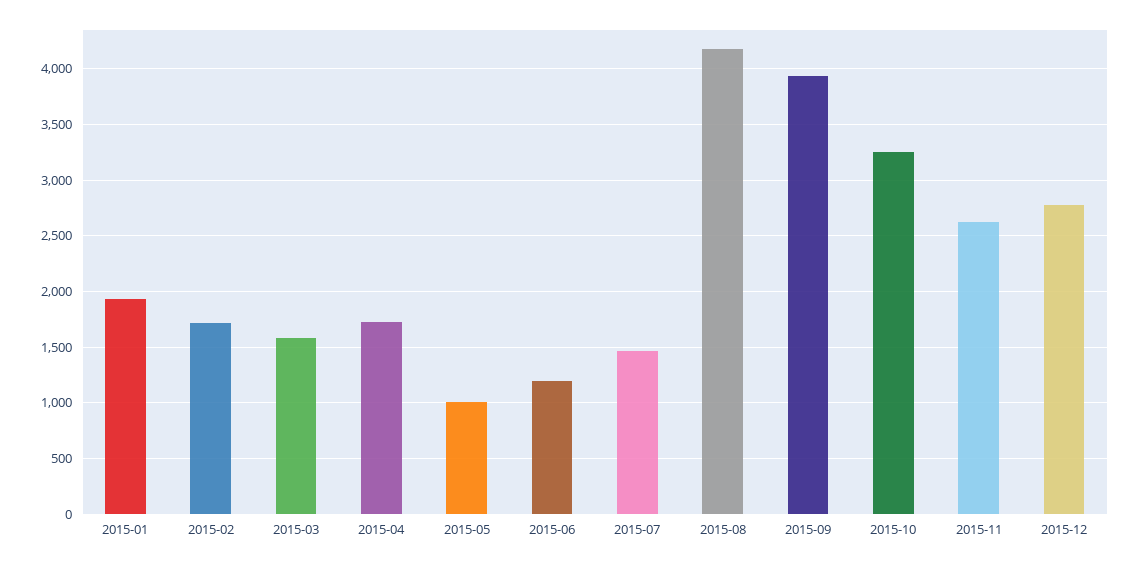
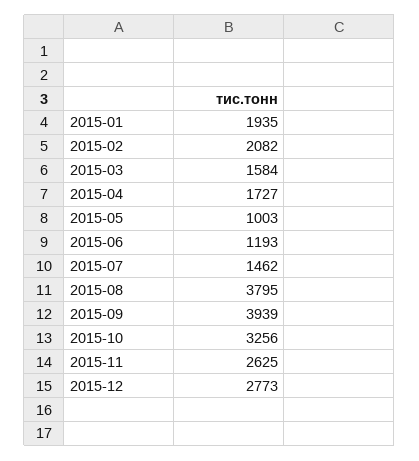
  {
    "2015-01": 1935,
-   "2015-02": 1700,
+   "2015-02": 2082,
    "2015-03": 1584,
    "2015-04": 1727,
    "2015-05": 1003,
    "2015-06": 1193,
    "2015-07": 1462,
-   "2015-08": 4200,
+   "2015-08": 3795,
    "2015-09": 3939,
    "2015-10": 3256,
    "2015-11": 2625,
    "2015-12": 2773
  }

